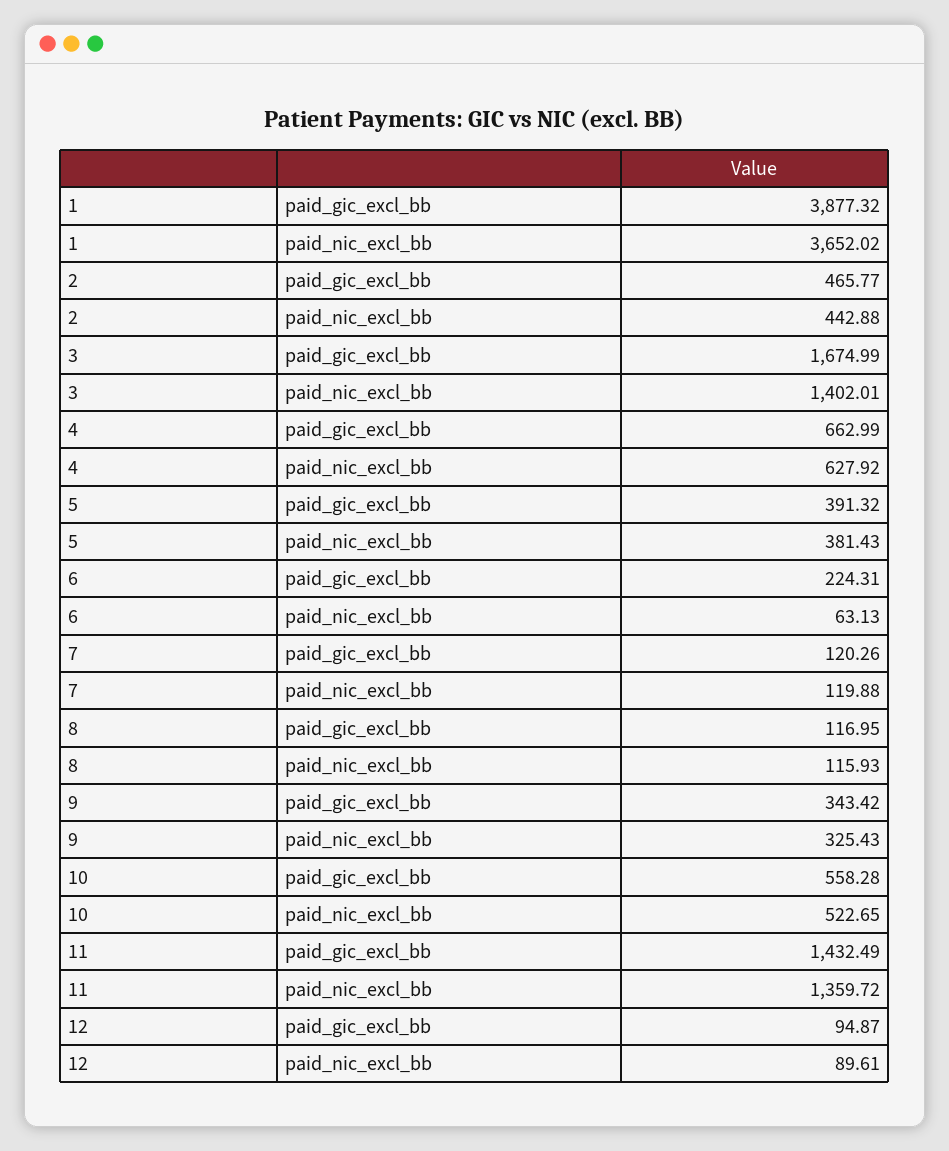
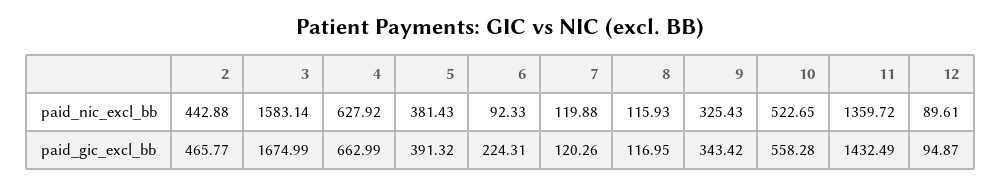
  {
-   "1": {
-     "paid_gic_excl_bb": 3877.32,
-     "paid_nic_excl_bb": 3652.02
-   },
    "2": {
      "paid_gic_excl_bb": 465.77,
      "paid_nic_excl_bb": 442.88
    },
    "3": {
      "paid_gic_excl_bb": 1674.99,
-     "paid_nic_excl_bb": 1402.01
+     "paid_nic_excl_bb": 1583.14
    },
    "4": {
      "paid_gic_excl_bb": 662.99,
      "paid_nic_excl_bb": 627.92
    },
    "5": {
      "paid_gic_excl_bb": 391.32,
      "paid_nic_excl_bb": 381.43
    },
    "6": {
      "paid_gic_excl_bb": 224.31,
-     "paid_nic_excl_bb": 63.13
+     "paid_nic_excl_bb": 92.33
    },
    "7": {
      "paid_gic_excl_bb": 120.26,
      "paid_nic_excl_bb": 119.88
    },
    "8": {
      "paid_gic_excl_bb": 116.95,
      "paid_nic_excl_bb": 115.93
    },
    "9": {
      "paid_gic_excl_bb": 343.42,
      "paid_nic_excl_bb": 325.43
    },
    "10": {
      "paid_gic_excl_bb": 558.28,
      "paid_nic_excl_bb": 522.65
    },
    "11": {
      "paid_gic_excl_bb": 1432.49,
      "paid_nic_excl_bb": 1359.72
    },
    "12": {
      "paid_gic_excl_bb": 94.87,
      "paid_nic_excl_bb": 89.61
    }
  }

